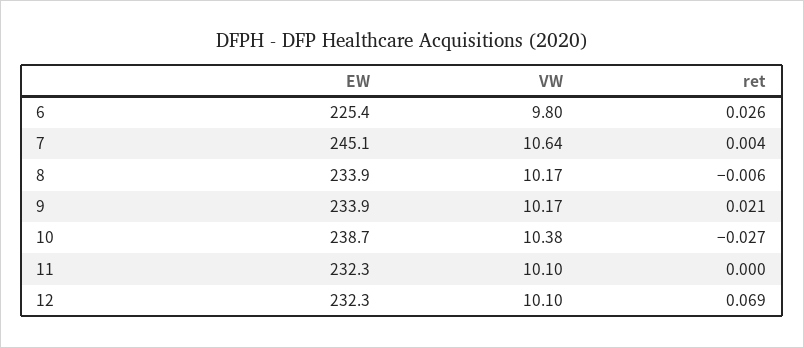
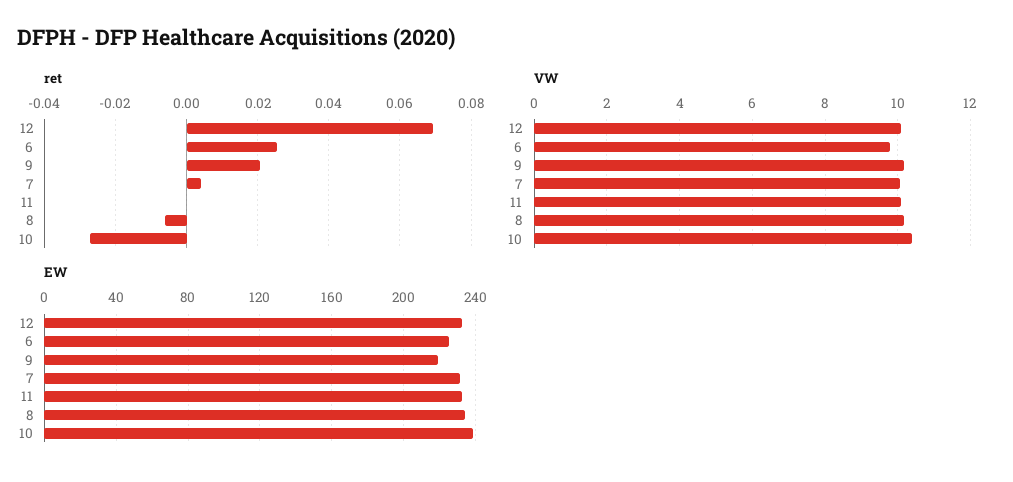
  {
    "EW": {
      "6": 225.4,
-     "7": 245.1,
+     "7": 230,
      "8": 233.9,
-     "9": 233.9,
+     "9": 220,
      "10": 238.7,
      "11": 232.3,
      "12": 232.3
    },
    "VW": {
      "6": 9.8,
-     "7": 10.64,
+     "7": 10,
      "8": 10.17,
      "9": 10.17,
      "10": 10.38,
      "11": 10.1,
      "12": 10.1
    },
    "ret": {
      "6": 0.026,
      "7": 0.004,
      "8": -0.006,
      "9": 0.021,
      "10": -0.027,
      "11": 0,
      "12": 0.069
    }
  }

